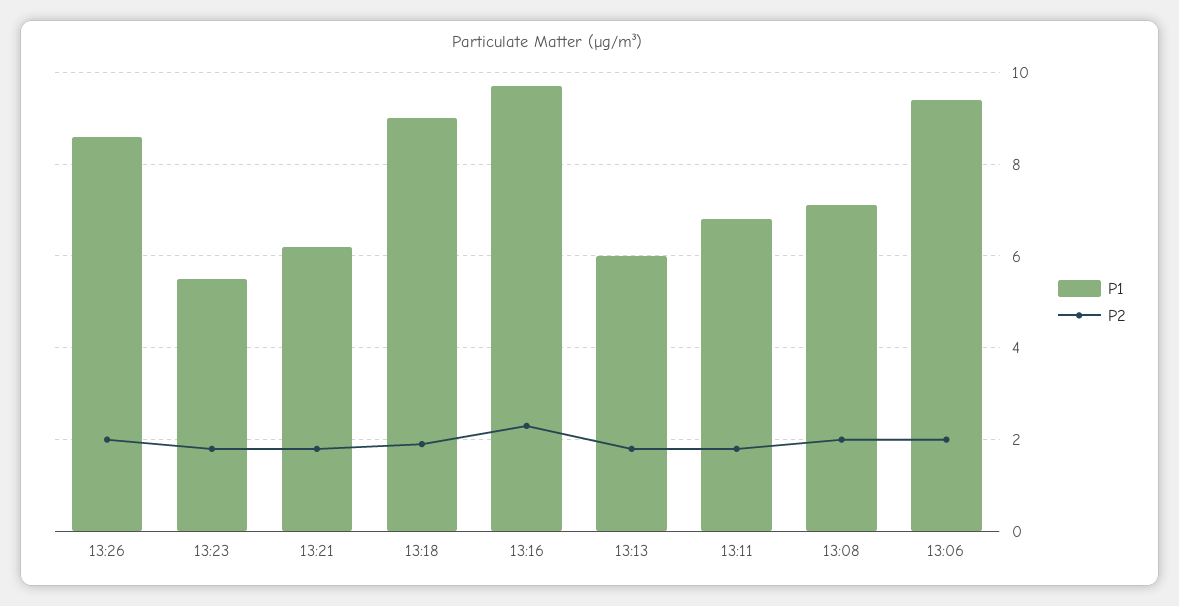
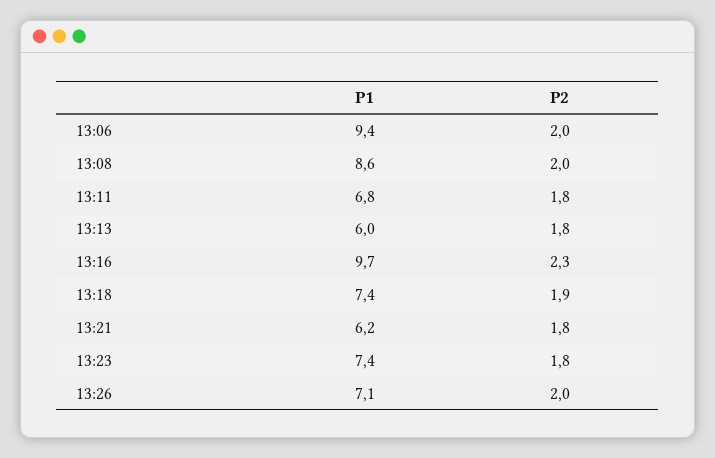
  {
    "P1": {
-     "13:26": 8.5,
+     "13:26": 7.1,
-     "13:23": 5.5,
+     "13:23": 7.4,
      "13:21": 6.2,
-     "13:18": 9,
+     "13:18": 7.4,
      "13:16": 9.7,
      "13:13": 6,
      "13:11": 6.8,
-     "13:08": 7,
+     "13:08": 8.6,
      "13:06": 9.4
    },
    "P2": {
      "13:26": 2,
      "13:23": 1.8,
      "13:21": 1.8,
      "13:18": 1.9,
      "13:16": 2.3,
      "13:13": 1.8,
      "13:11": 1.8,
      "13:08": 2,
      "13:06": 2
    }
  }

